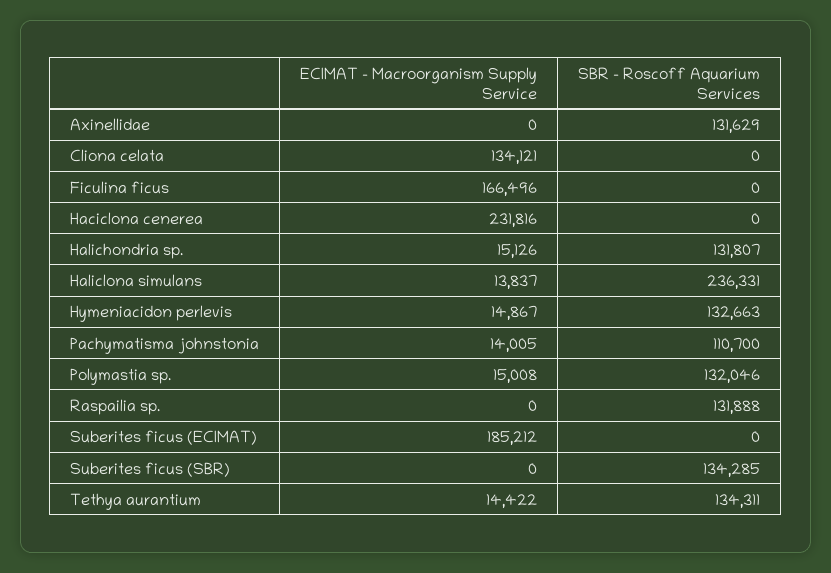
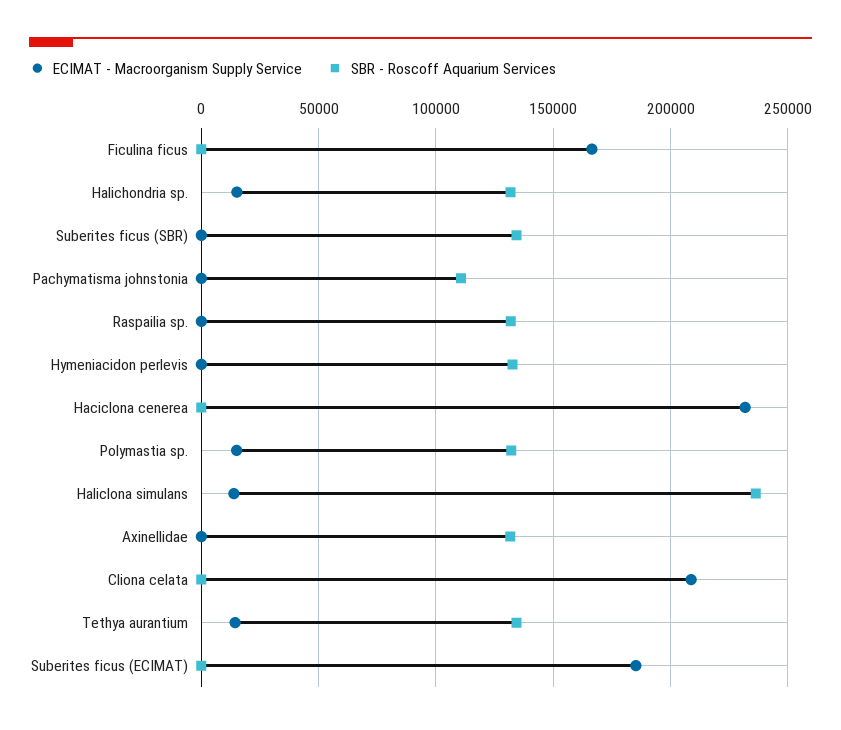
  {
    "ECIMAT - Macroorganism Supply Service": {
      "Axinellidae": 0,
-     "Cliona celata": 134121,
+     "Cliona celata": 210000,
      "Ficulina ficus": 166496,
      "Haciclona cenerea": 231816,
      "Halichondria sp.": 15126,
      "Haliclona simulans": 13837,
-     "Hymeniacidon perlevis": 14867,
+     "Hymeniacidon perlevis": 0,
-     "Pachymatisma johnstonia": 14005,
+     "Pachymatisma johnstonia": 0,
      "Polymastia sp.": 15008,
      "Raspailia sp.": 0,
      "Suberites ficus (ECIMAT)": 185212,
      "Suberites ficus (SBR)": 0,
      "Tethya aurantium": 14422
    },
    "SBR - Roscoff Aquarium Services": {
      "Axinellidae": 131629,
      "Cliona celata": 0,
      "Ficulina ficus": 0,
      "Haciclona cenerea": 0,
      "Halichondria sp.": 131807,
      "Haliclona simulans": 236331,
      "Hymeniacidon perlevis": 132663,
      "Pachymatisma johnstonia": 110700,
      "Polymastia sp.": 132046,
      "Raspailia sp.": 131888,
      "Suberites ficus (ECIMAT)": 0,
      "Suberites ficus (SBR)": 134285,
      "Tethya aurantium": 134311
    }
  }

